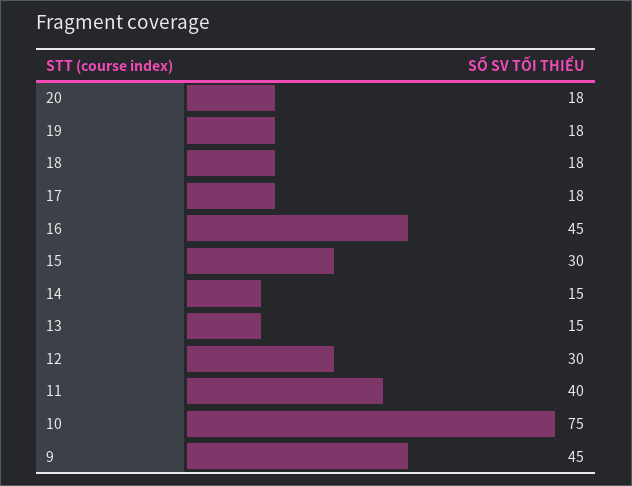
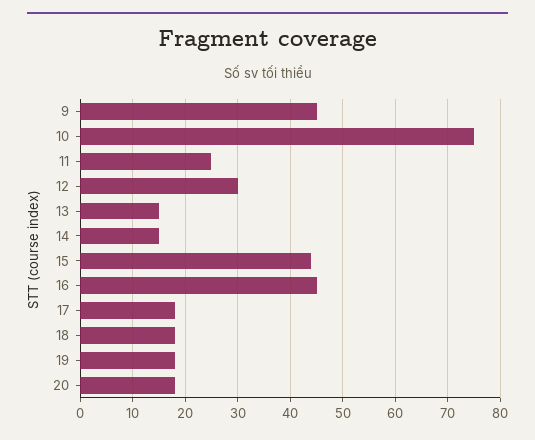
  {
    "20": 18,
    "19": 18,
    "18": 18,
    "17": 18,
    "16": 45,
-   "15": 30,
+   "15": 45,
    "14": 15,
    "13": 15,
    "12": 30,
-   "11": 40,
+   "11": 25,
    "10": 75,
    "9": 45
  }

